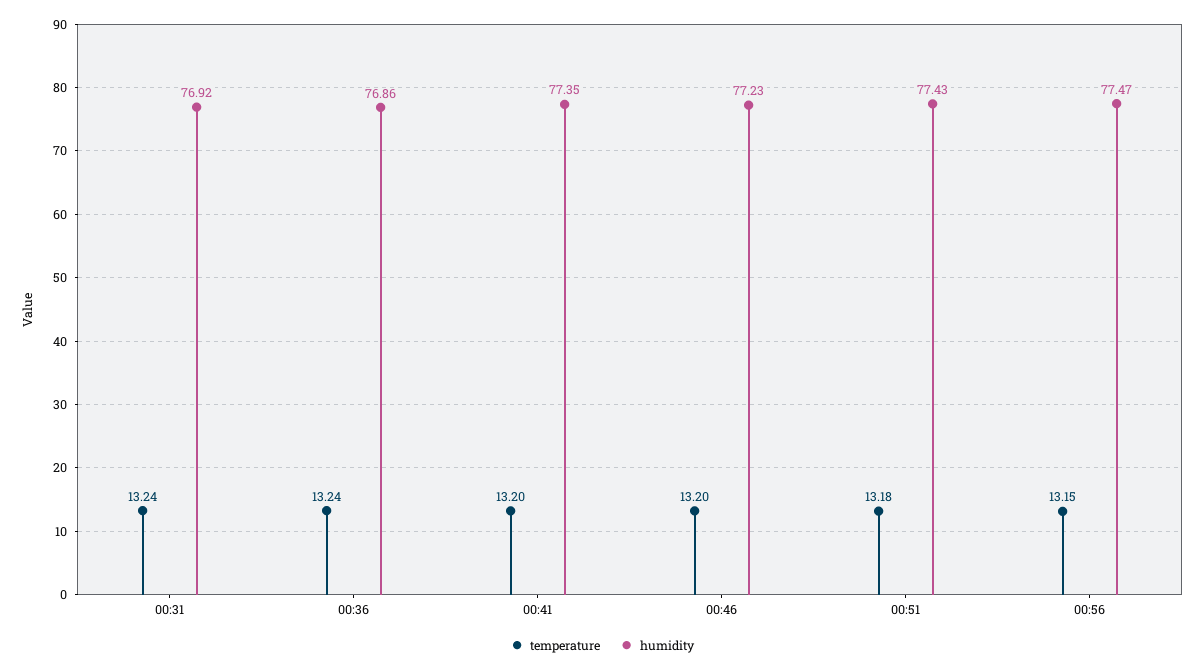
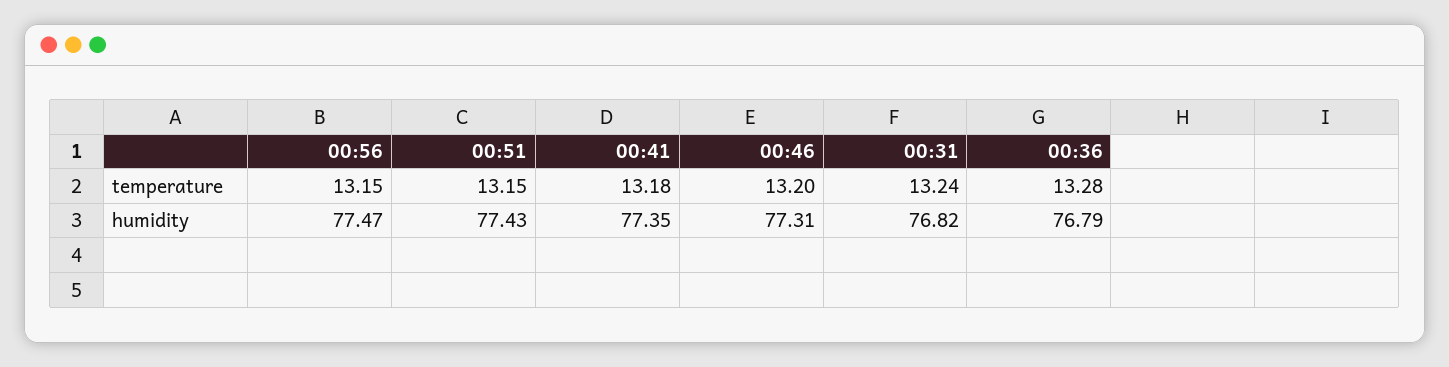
  {
    "temperature": {
      "00:31": 13.24,
-     "00:36": 13.24,
+     "00:36": 13.28,
-     "00:41": 13.2,
+     "00:41": 13.18,
      "00:46": 13.2,
-     "00:51": 13.18,
+     "00:51": 13.15,
      "00:56": 13.15
    },
    "humidity": {
-     "00:31": 76.92,
+     "00:31": 76.82,
-     "00:36": 76.86,
+     "00:36": 76.79,
      "00:41": 77.35,
-     "00:46": 77.23,
+     "00:46": 77.31,
      "00:51": 77.43,
      "00:56": 77.47
    }
  }

